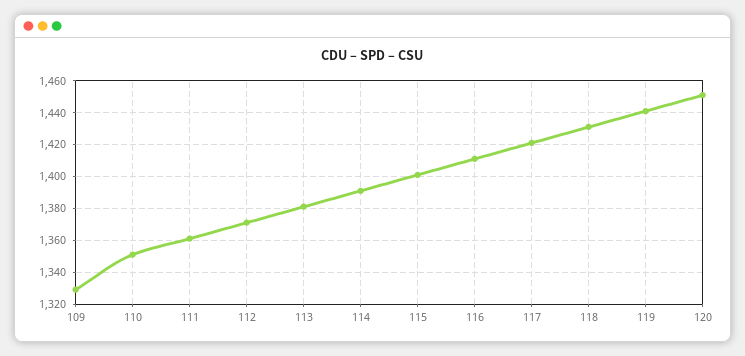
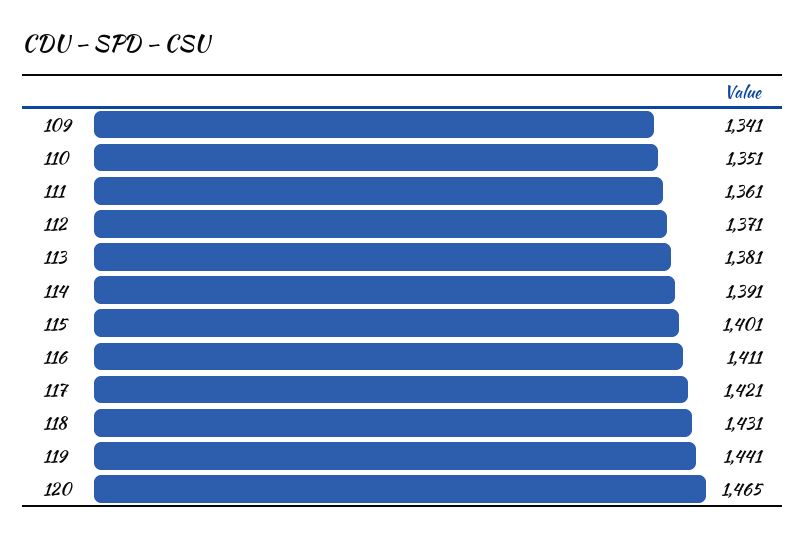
  {
-   "109": 1330,
+   "109": 1341,
    "110": 1351,
    "111": 1361,
    "112": 1371,
    "113": 1381,
    "114": 1391,
    "115": 1401,
    "116": 1411,
    "117": 1421,
    "118": 1431,
    "119": 1441,
-   "120": 1450
+   "120": 1465
  }

